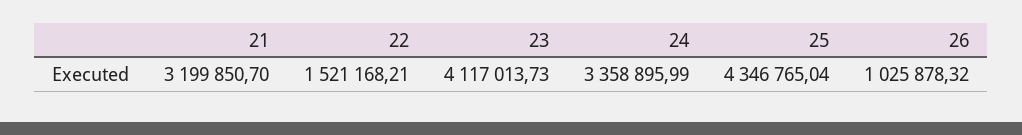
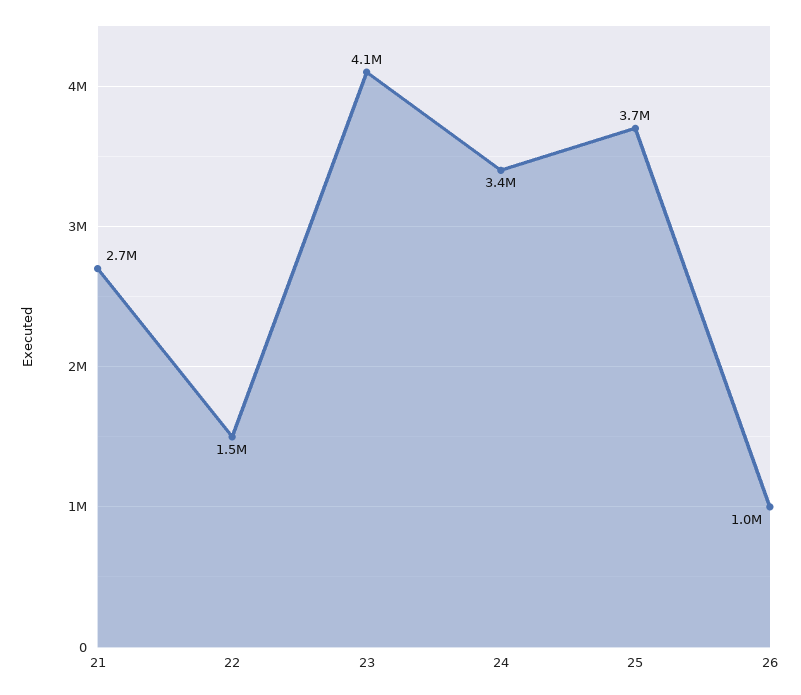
  {
-   "21": 3199850.7,
+   "21": 2700000,
    "22": 1521168.21,
    "23": 4117013.73,
    "24": 3358895.99,
-   "25": 4346765.04,
+   "25": 3700000,
    "26": 1025878.32
  }

